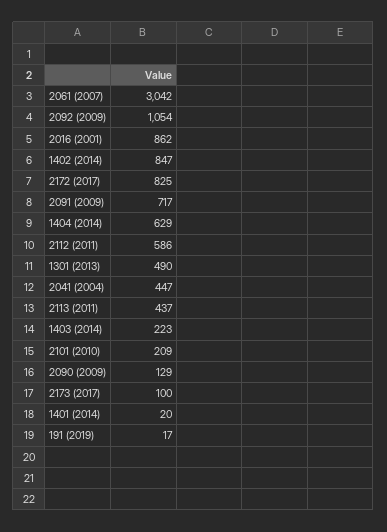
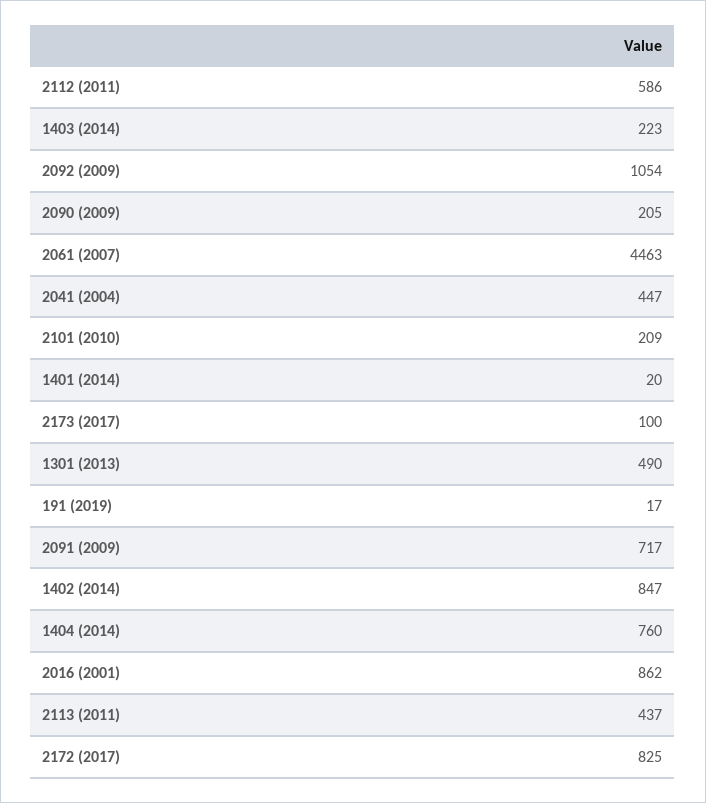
  {
-   "2061 (2007)": 3042,
+   "2061 (2007)": 4463,
    "2092 (2009)": 1054,
    "2016 (2001)": 862,
    "1402 (2014)": 847,
    "2172 (2017)": 825,
    "2091 (2009)": 717,
-   "1404 (2014)": 629,
+   "1404 (2014)": 760,
    "2112 (2011)": 586,
    "1301 (2013)": 490,
    "2041 (2004)": 447,
    "2113 (2011)": 437,
    "1403 (2014)": 223,
    "2101 (2010)": 209,
-   "2090 (2009)": 129,
+   "2090 (2009)": 205,
    "2173 (2017)": 100,
    "1401 (2014)": 20,
    "191 (2019)": 17
  }

